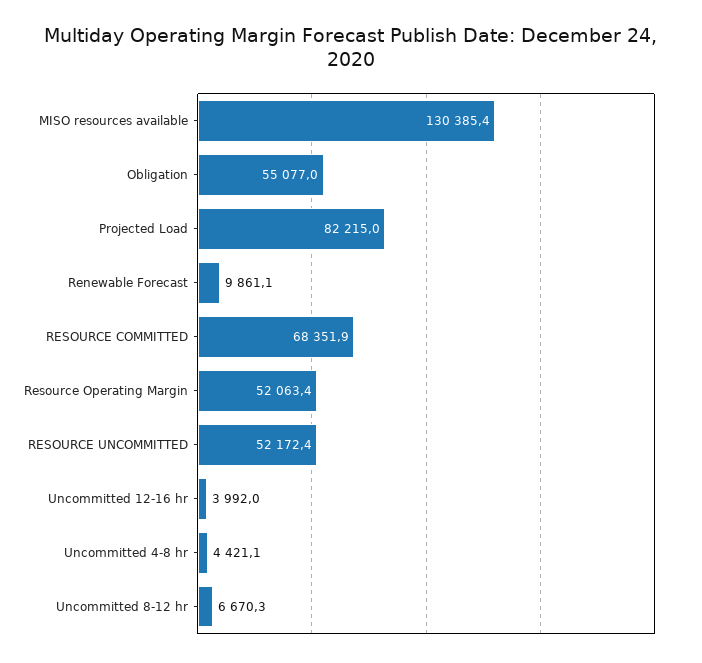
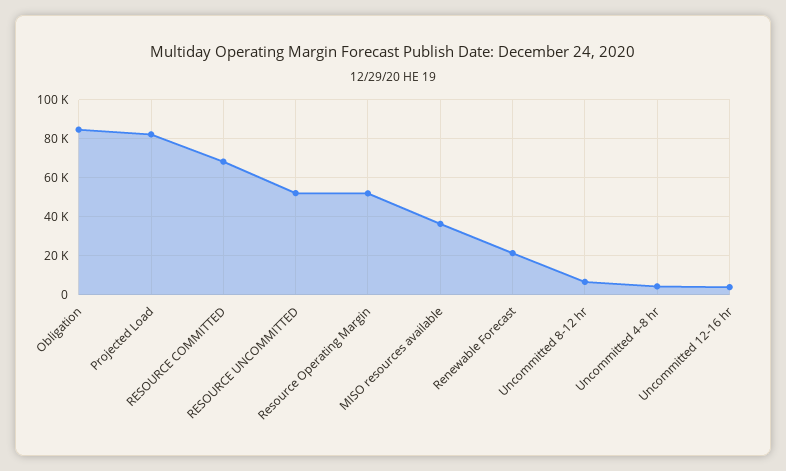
  {
-   "MISO resources available": 130385.4,
+   "MISO resources available": 35000,
-   "Obligation": 55077,
+   "Obligation": 85000,
    "Projected Load": 82215,
-   "Renewable Forecast": 9861.1,
+   "Renewable Forecast": 20000,
    "RESOURCE COMMITTED": 68351.9,
    "Resource Operating Margin": 52063.4,
    "RESOURCE UNCOMMITTED": 52172.4,
    "Uncommitted 12-16 hr": 3992,
    "Uncommitted 4-8 hr": 4421.1,
    "Uncommitted 8-12 hr": 6670.3
  }

